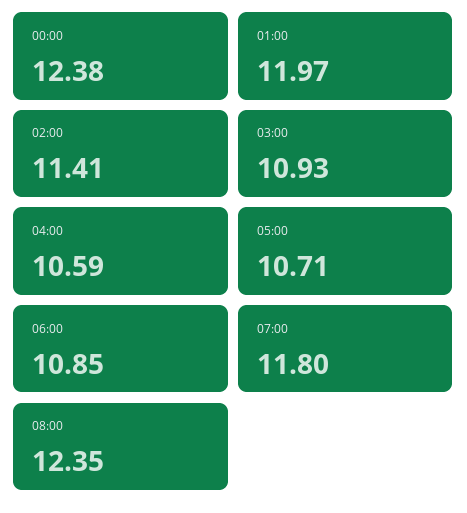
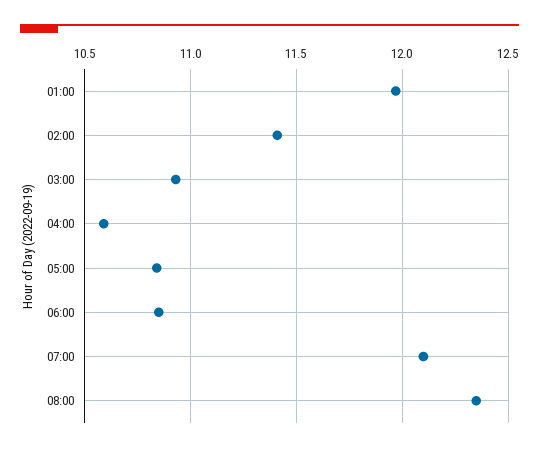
  {
-   "00:00": 12.38,
    "01:00": 11.97,
    "02:00": 11.41,
    "03:00": 10.93,
    "04:00": 10.59,
-   "05:00": 10.71,
+   "05:00": 10.85,
    "06:00": 10.85,
-   "07:00": 11.8,
+   "07:00": 12.1,
    "08:00": 12.35
  }

